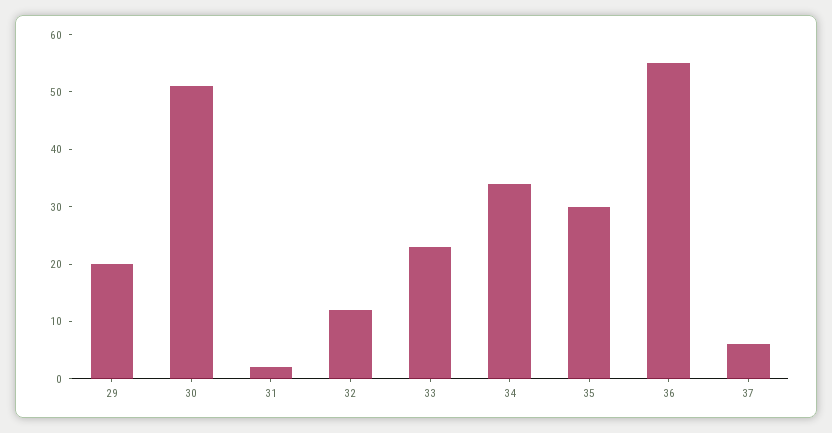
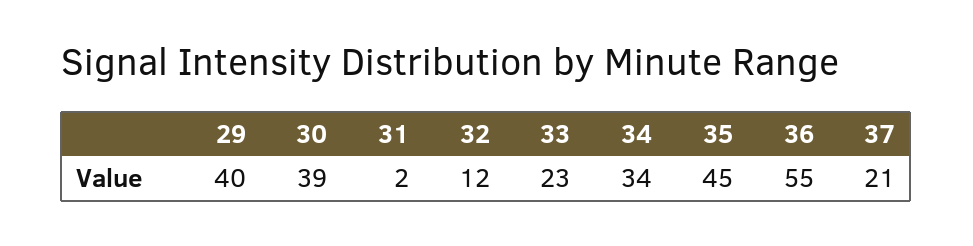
  {
-   "29": 20,
+   "29": 40,
-   "30": 50,
+   "30": 39,
    "31": 2,
    "32": 12,
    "33": 23,
    "34": 34,
-   "35": 30,
+   "35": 45,
    "36": 55,
-   "37": 5
+   "37": 21
  }

